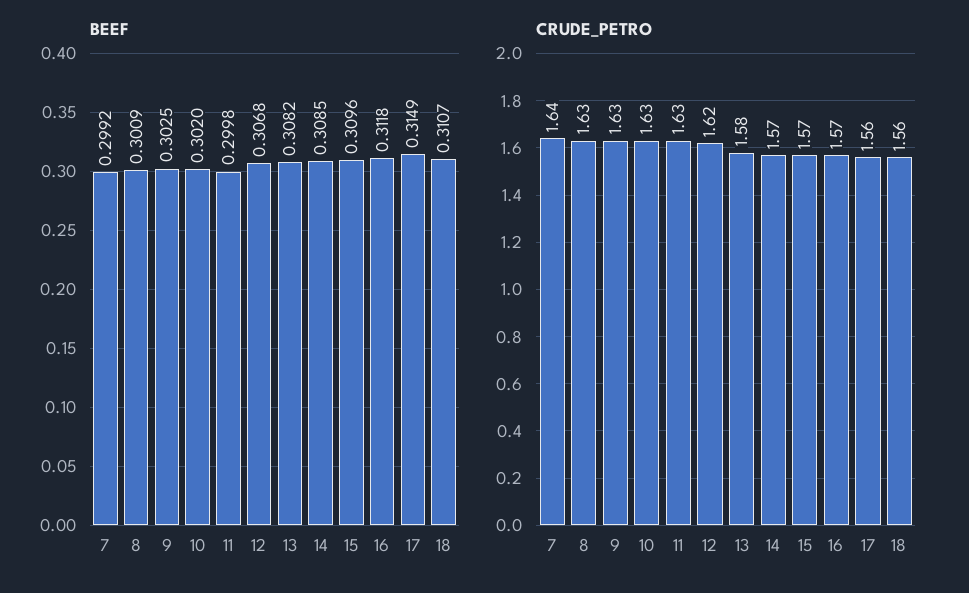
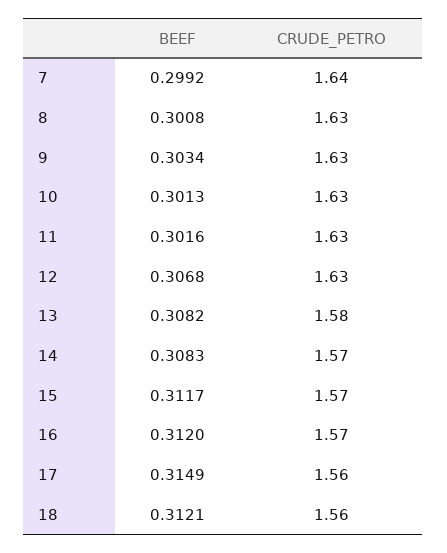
  {
    "BEEF": {
      "7": 0.2992,
-     "8": 0.3009,
+     "8": 0.3008,
-     "9": 0.3025,
+     "9": 0.3034,
-     "10": 0.302,
+     "10": 0.3013,
-     "11": 0.2998,
+     "11": 0.3016,
      "12": 0.3068,
      "13": 0.3082,
-     "14": 0.3085,
+     "14": 0.3083,
-     "15": 0.3096,
+     "15": 0.3117,
-     "16": 0.3118,
+     "16": 0.312,
      "17": 0.3149,
-     "18": 0.3107
+     "18": 0.3121
    },
    "CRUDE_PETRO": {
      "7": 1.64,
      "8": 1.63,
      "9": 1.63,
      "10": 1.63,
      "11": 1.63,
-     "12": 1.62,
+     "12": 1.63,
      "13": 1.58,
      "14": 1.57,
      "15": 1.57,
      "16": 1.57,
      "17": 1.56,
      "18": 1.56
    }
  }

